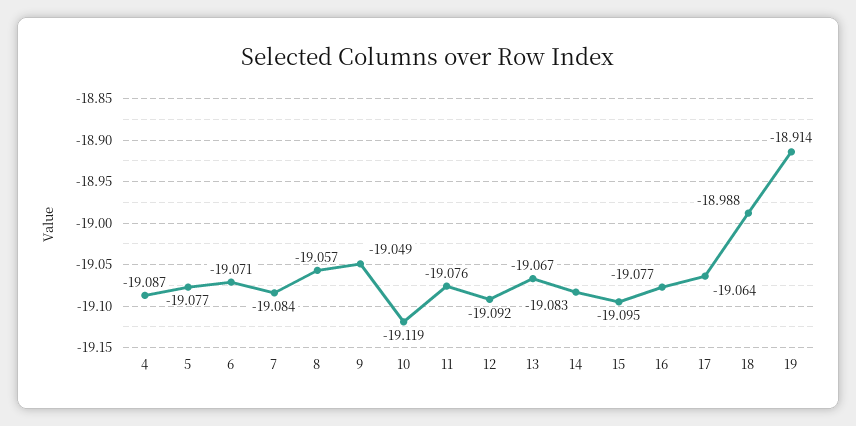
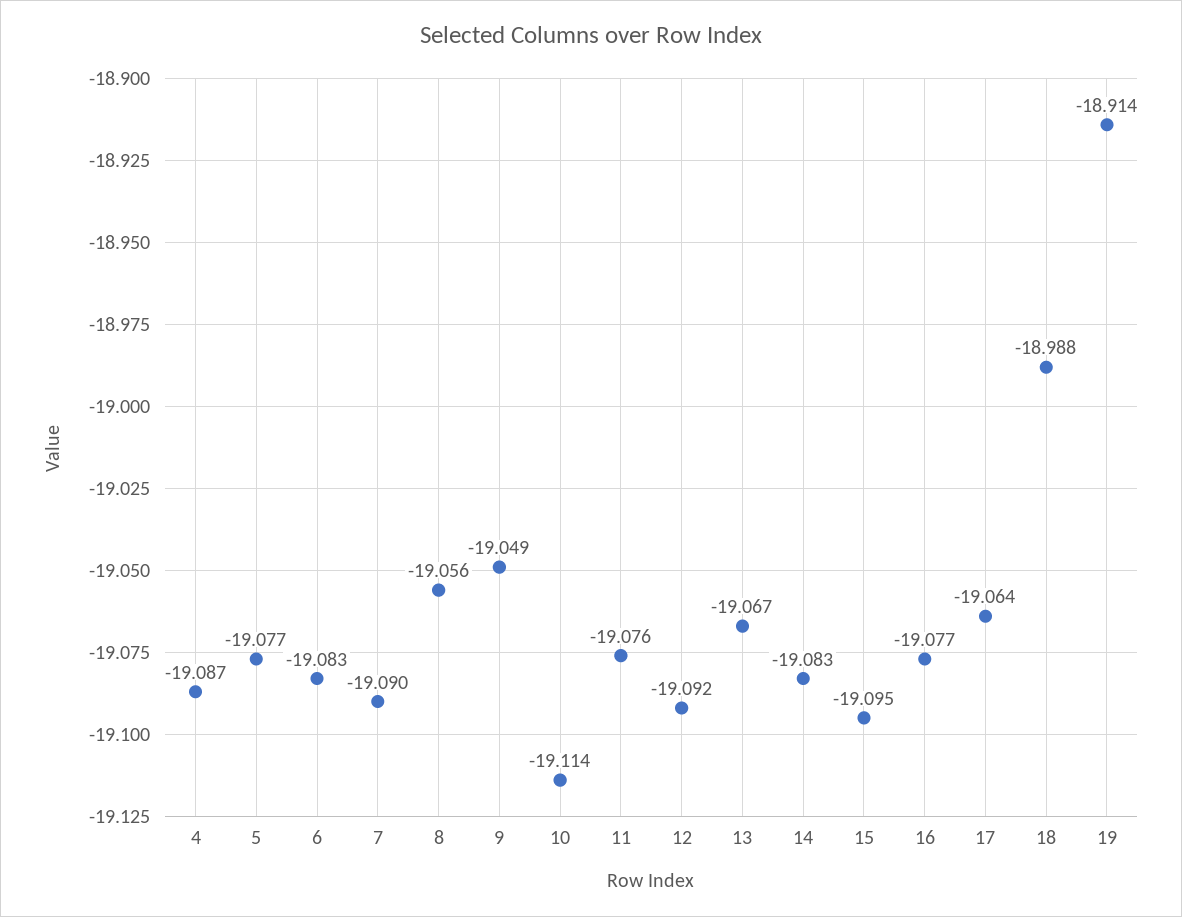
  {
    "4": -19.087,
    "5": -19.077,
-   "6": -19.071,
+   "6": -19.083,
-   "7": -19.084,
+   "7": -19.09,
-   "8": -19.057,
+   "8": -19.056,
    "9": -19.049,
-   "10": -19.119,
+   "10": -19.114,
    "11": -19.076,
    "12": -19.092,
    "13": -19.067,
    "14": -19.083,
    "15": -19.095,
    "16": -19.077,
    "17": -19.064,
    "18": -18.988,
    "19": -18.914
  }

